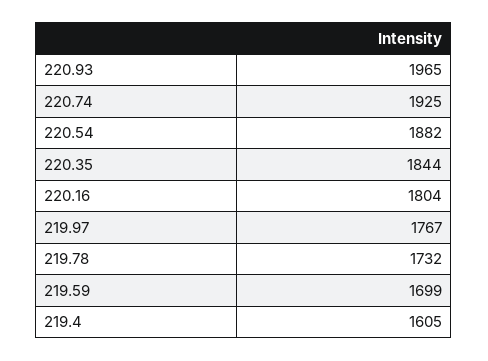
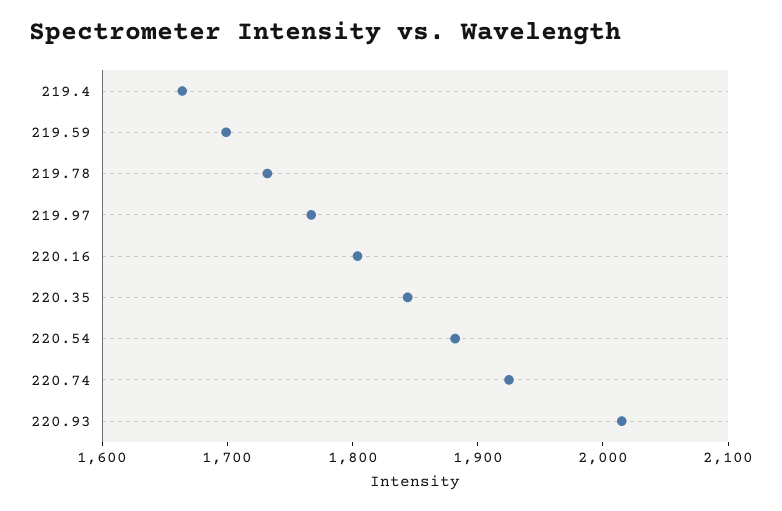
  {
-   "220.93": 1965,
+   "220.93": 2020,
    "220.74": 1925,
    "220.54": 1882,
    "220.35": 1844,
    "220.16": 1804,
    "219.97": 1767,
    "219.78": 1732,
    "219.59": 1699,
-   "219.4": 1605
+   "219.4": 1660
  }

